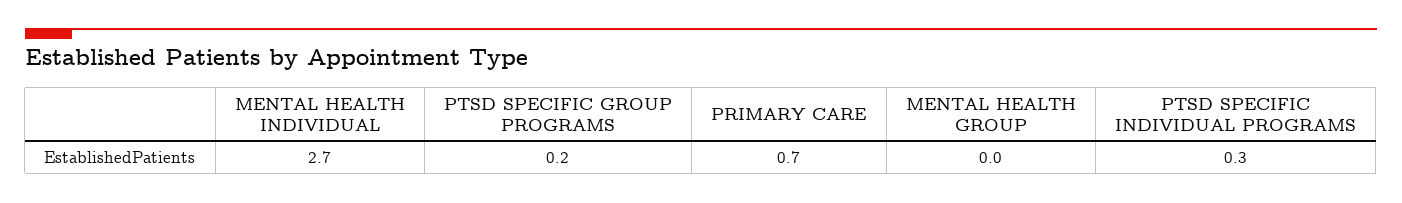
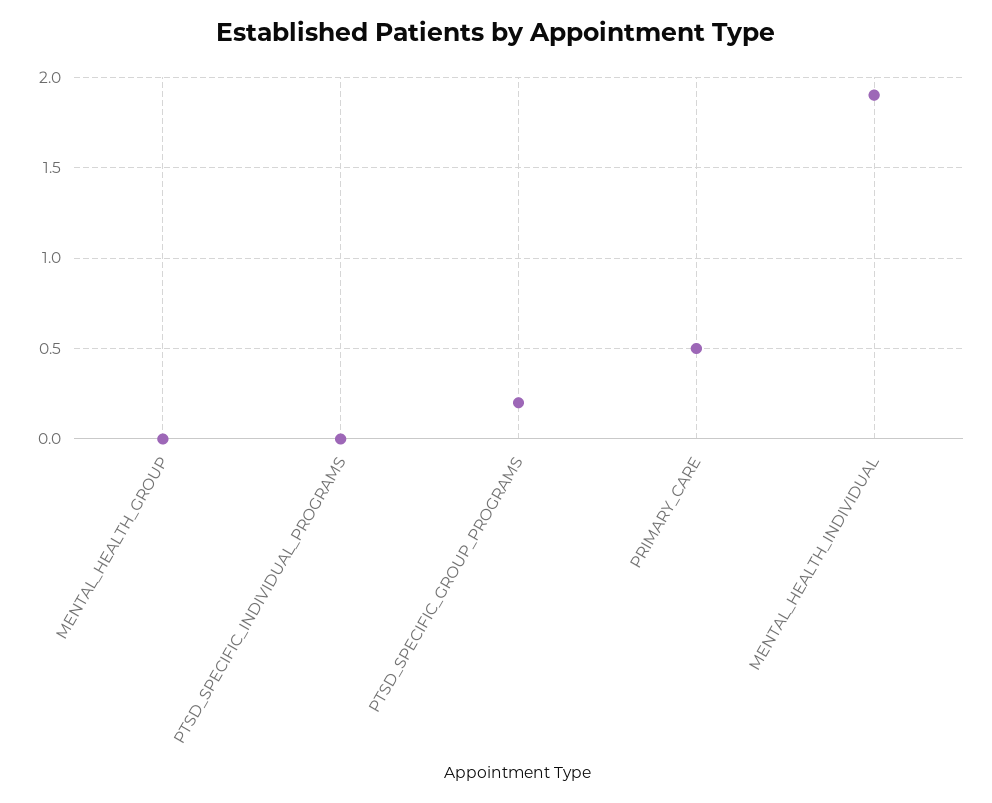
  {
-   "MENTAL HEALTH INDIVIDUAL": 2.7,
+   "MENTAL HEALTH INDIVIDUAL": 1.9,
    "PTSD SPECIFIC GROUP PROGRAMS": 0.2,
-   "PRIMARY CARE": 0.7,
+   "PRIMARY CARE": 0.5,
    "MENTAL HEALTH GROUP": 0,
-   "PTSD SPECIFIC INDIVIDUAL PROGRAMS": 0.3
+   "PTSD SPECIFIC INDIVIDUAL PROGRAMS": 0
  }

